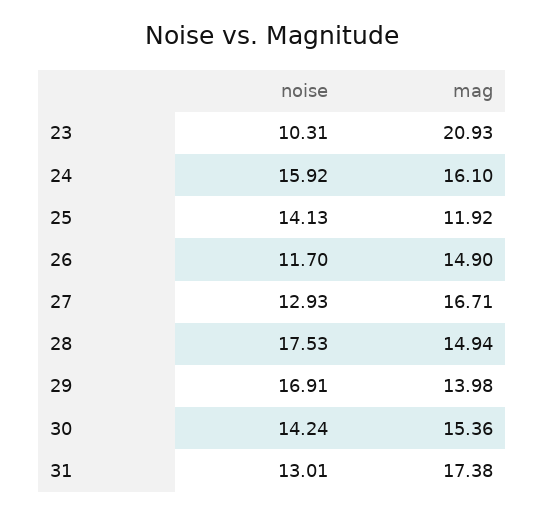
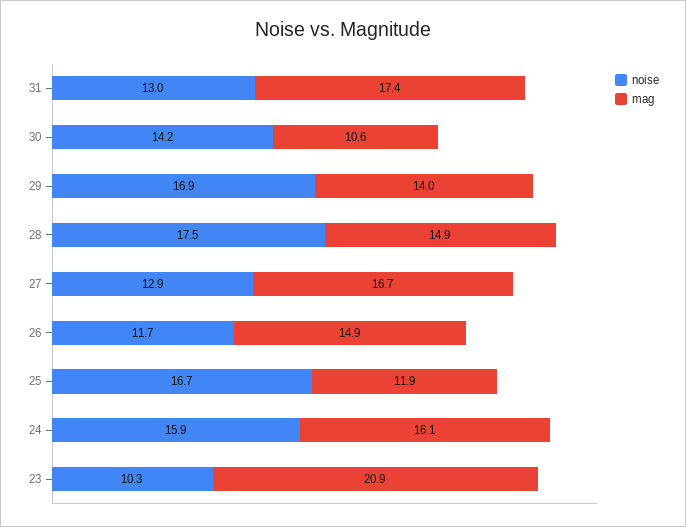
  {
    "noise": {
      "23": 10.31,
      "24": 15.92,
-     "25": 14.13,
+     "25": 16.7,
      "26": 11.7,
      "27": 12.93,
      "28": 17.53,
      "29": 16.91,
      "30": 14.24,
      "31": 13.01
    },
    "mag": {
      "23": 20.93,
      "24": 16.1,
      "25": 11.92,
      "26": 14.9,
      "27": 16.71,
      "28": 14.94,
      "29": 13.98,
-     "30": 15.36,
+     "30": 10.6,
      "31": 17.38
    }
  }

